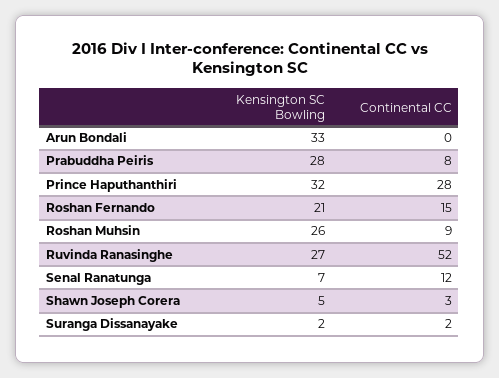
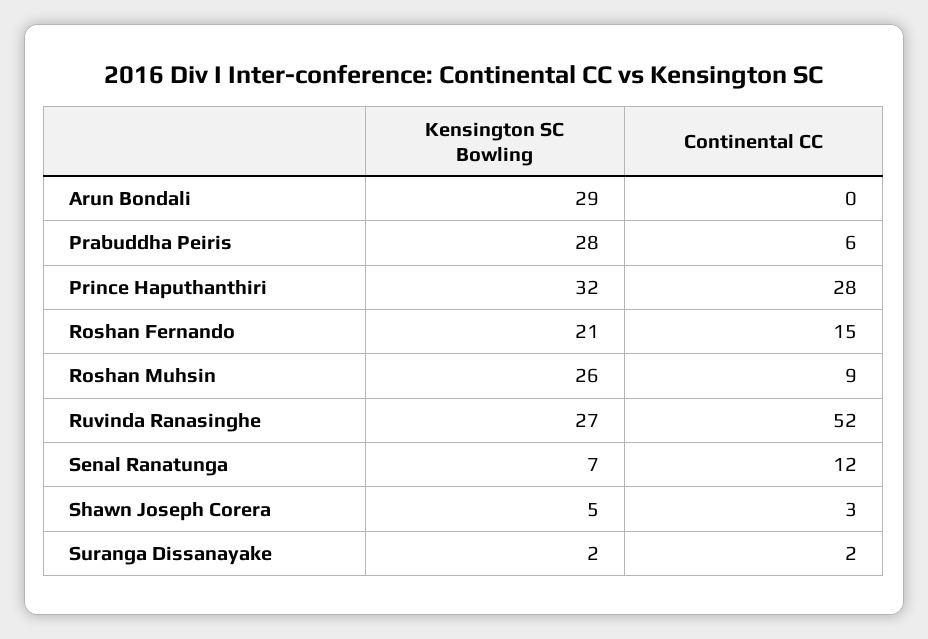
  {
    "Kensington SC Bowling": {
-     "Arun Bondali": 33,
+     "Arun Bondali": 29,
      "Prabuddha Peiris": 28,
      "Prince Haputhanthiri": 32,
      "Roshan Fernando": 21,
      "Roshan Muhsin": 26,
      "Ruvinda Ranasinghe": 27,
      "Senal Ranatunga": 7,
      "Shawn Joseph Corera": 5,
      "Suranga Dissanayake": 2
    },
    "Continental CC": {
      "Arun Bondali": 0,
-     "Prabuddha Peiris": 8,
+     "Prabuddha Peiris": 6,
      "Prince Haputhanthiri": 28,
      "Roshan Fernando": 15,
      "Roshan Muhsin": 9,
      "Ruvinda Ranasinghe": 52,
      "Senal Ranatunga": 12,
      "Shawn Joseph Corera": 3,
      "Suranga Dissanayake": 2
    }
  }

